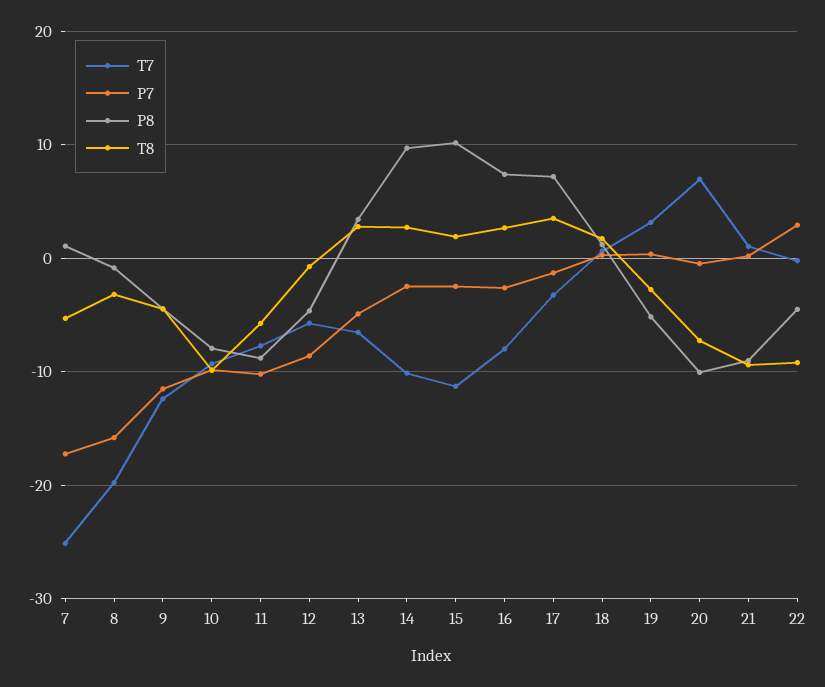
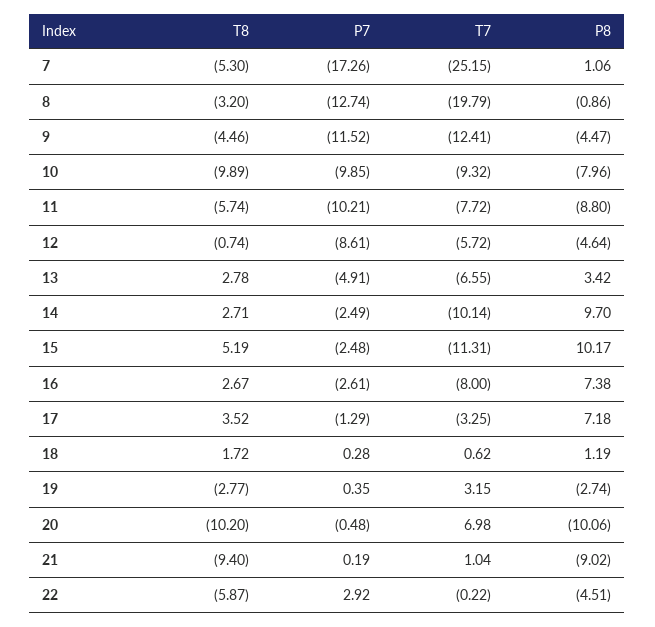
  {
    "T7": {
      "7": -25.15,
      "8": -19.79,
      "9": -12.41,
      "10": -9.32,
      "11": -7.72,
      "12": -5.72,
      "13": -6.55,
      "14": -10.14,
      "15": -11.31,
      "16": -8,
      "17": -3.25,
      "18": 0.62,
      "19": 3.15,
      "20": 6.98,
      "21": 1.04,
      "22": -0.22
    },
    "P7": {
      "7": -17.26,
-     "8": -16,
+     "8": -12.74,
      "9": -11.52,
      "10": -9.85,
      "11": -10.21,
      "12": -8.61,
      "13": -4.91,
      "14": -2.49,
      "15": -2.48,
      "16": -2.61,
      "17": -1.29,
      "18": 0.28,
      "19": 0.35,
      "20": -0.48,
      "21": 0.19,
      "22": 2.92
    },
    "P8": {
      "7": 1.06,
      "8": -0.86,
      "9": -4.47,
      "10": -7.96,
      "11": -8.8,
      "12": -4.64,
      "13": 3.42,
      "14": 9.7,
      "15": 10.17,
      "16": 7.38,
      "17": 7.18,
      "18": 1.19,
-     "19": -5,
+     "19": -2.74,
      "20": -10.06,
      "21": -9.02,
      "22": -4.51
    },
    "T8": {
      "7": -5.3,
      "8": -3.2,
      "9": -4.46,
      "10": -9.89,
      "11": -5.74,
      "12": -0.74,
      "13": 2.78,
      "14": 2.71,
-     "15": 2,
+     "15": 5.19,
      "16": 2.67,
      "17": 3.52,
      "18": 1.72,
      "19": -2.77,
-     "20": -7,
+     "20": -10.2,
      "21": -9.4,
-     "22": -9
+     "22": -5.87
    }
  }

